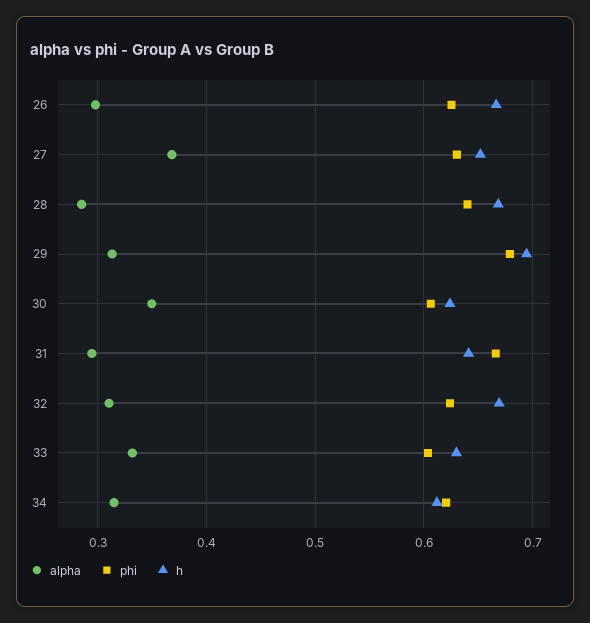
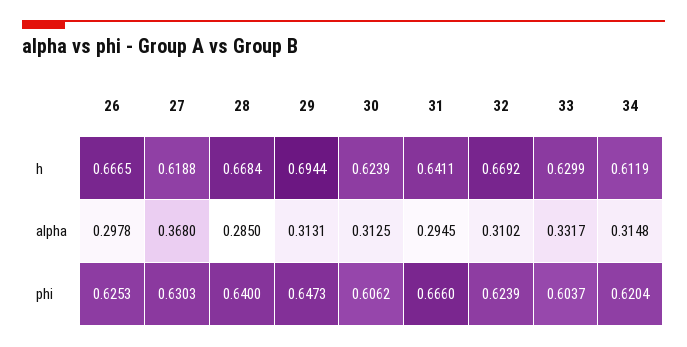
  {
    "alpha": {
      "26": 0.2978,
      "27": 0.368,
      "28": 0.285,
      "29": 0.3131,
-     "30": 0.35,
+     "30": 0.3125,
      "31": 0.2945,
      "32": 0.3102,
      "33": 0.3317,
      "34": 0.3148
    },
    "phi": {
      "26": 0.6253,
      "27": 0.6303,
      "28": 0.64,
-     "29": 0.68,
+     "29": 0.6473,
      "30": 0.6062,
      "31": 0.666,
      "32": 0.6239,
      "33": 0.6037,
      "34": 0.6204
    },
    "h": {
      "26": 0.6665,
-     "27": 0.65,
+     "27": 0.6188,
      "28": 0.6684,
      "29": 0.6944,
      "30": 0.6239,
      "31": 0.6411,
      "32": 0.6692,
      "33": 0.6299,
      "34": 0.6119
    }
  }

